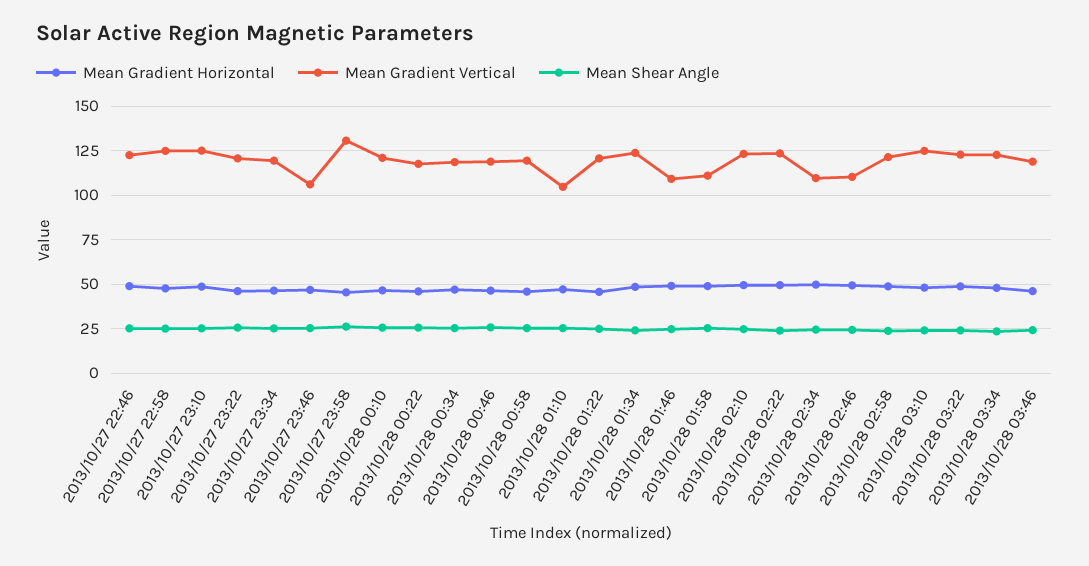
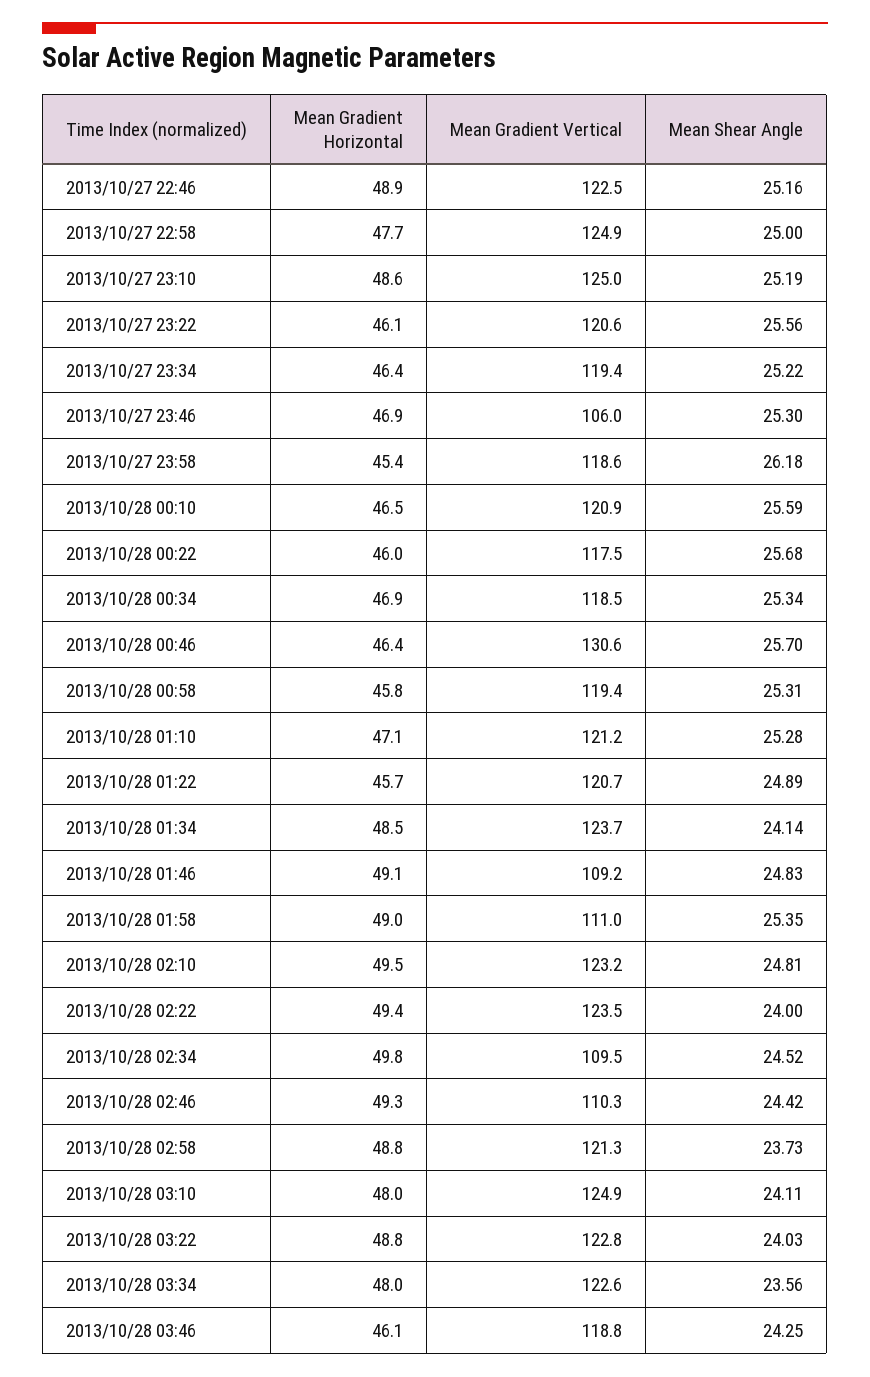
  {
    "Mean Gradient Horizontal": {
      "2013/10/27 22:46": 48.9,
      "2013/10/27 22:58": 47.7,
      "2013/10/27 23:10": 48.6,
      "2013/10/27 23:22": 46.1,
      "2013/10/27 23:34": 46.4,
      "2013/10/27 23:46": 46.9,
      "2013/10/27 23:58": 45.4,
      "2013/10/28 00:10": 46.5,
      "2013/10/28 00:22": 46,
      "2013/10/28 00:34": 46.9,
      "2013/10/28 00:46": 46.4,
      "2013/10/28 00:58": 45.8,
      "2013/10/28 01:10": 47.1,
      "2013/10/28 01:22": 45.7,
      "2013/10/28 01:34": 48.5,
      "2013/10/28 01:46": 49.1,
      "2013/10/28 01:58": 49,
      "2013/10/28 02:10": 49.5,
      "2013/10/28 02:22": 49.4,
      "2013/10/28 02:34": 49.8,
      "2013/10/28 02:46": 49.3,
      "2013/10/28 02:58": 48.8,
      "2013/10/28 03:10": 48,
      "2013/10/28 03:22": 48.8,
      "2013/10/28 03:34": 48,
      "2013/10/28 03:46": 46.1
    },
    "Mean Gradient Vertical": {
      "2013/10/27 22:46": 122.5,
      "2013/10/27 22:58": 124.9,
      "2013/10/27 23:10": 125,
      "2013/10/27 23:22": 120.6,
      "2013/10/27 23:34": 119.4,
      "2013/10/27 23:46": 106,
-     "2013/10/27 23:58": 130,
+     "2013/10/27 23:58": 118.6,
      "2013/10/28 00:10": 120.9,
      "2013/10/28 00:22": 117.5,
      "2013/10/28 00:34": 118.5,
-     "2013/10/28 00:46": 120,
+     "2013/10/28 00:46": 130.6,
      "2013/10/28 00:58": 119.4,
-     "2013/10/28 01:10": 105,
+     "2013/10/28 01:10": 121.2,
      "2013/10/28 01:22": 120.7,
      "2013/10/28 01:34": 123.7,
      "2013/10/28 01:46": 109.2,
      "2013/10/28 01:58": 111,
      "2013/10/28 02:10": 123.2,
      "2013/10/28 02:22": 123.5,
      "2013/10/28 02:34": 109.5,
      "2013/10/28 02:46": 110.3,
      "2013/10/28 02:58": 121.3,
      "2013/10/28 03:10": 124.9,
      "2013/10/28 03:22": 122.8,
      "2013/10/28 03:34": 122.6,
      "2013/10/28 03:46": 118.8
    },
    "Mean Shear Angle": {
      "2013/10/27 22:46": 25.16,
      "2013/10/27 22:58": 25,
      "2013/10/27 23:10": 25.19,
      "2013/10/27 23:22": 25.56,
      "2013/10/27 23:34": 25.22,
      "2013/10/27 23:46": 25.3,
      "2013/10/27 23:58": 26.18,
      "2013/10/28 00:10": 25.59,
      "2013/10/28 00:22": 25.68,
      "2013/10/28 00:34": 25.34,
      "2013/10/28 00:46": 25.7,
      "2013/10/28 00:58": 25.31,
      "2013/10/28 01:10": 25.28,
      "2013/10/28 01:22": 24.89,
      "2013/10/28 01:34": 24.14,
      "2013/10/28 01:46": 24.83,
      "2013/10/28 01:58": 25.35,
      "2013/10/28 02:10": 24.81,
      "2013/10/28 02:22": 24,
      "2013/10/28 02:34": 24.52,
      "2013/10/28 02:46": 24.42,
      "2013/10/28 02:58": 23.73,
      "2013/10/28 03:10": 24.11,
      "2013/10/28 03:22": 24.03,
      "2013/10/28 03:34": 23.56,
      "2013/10/28 03:46": 24.25
    }
  }

